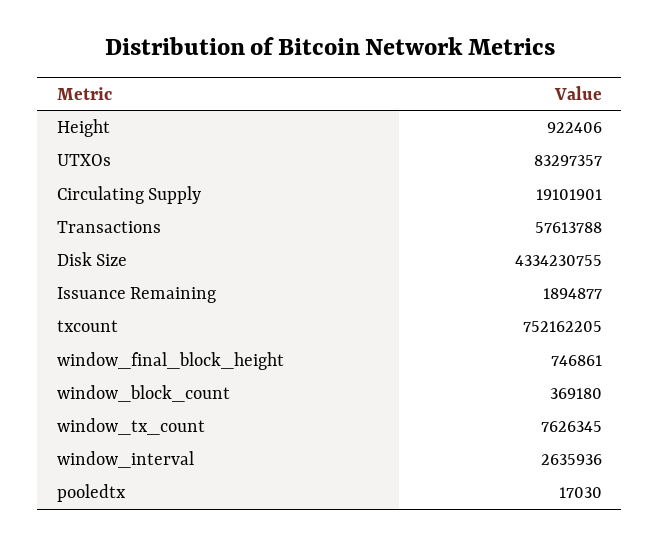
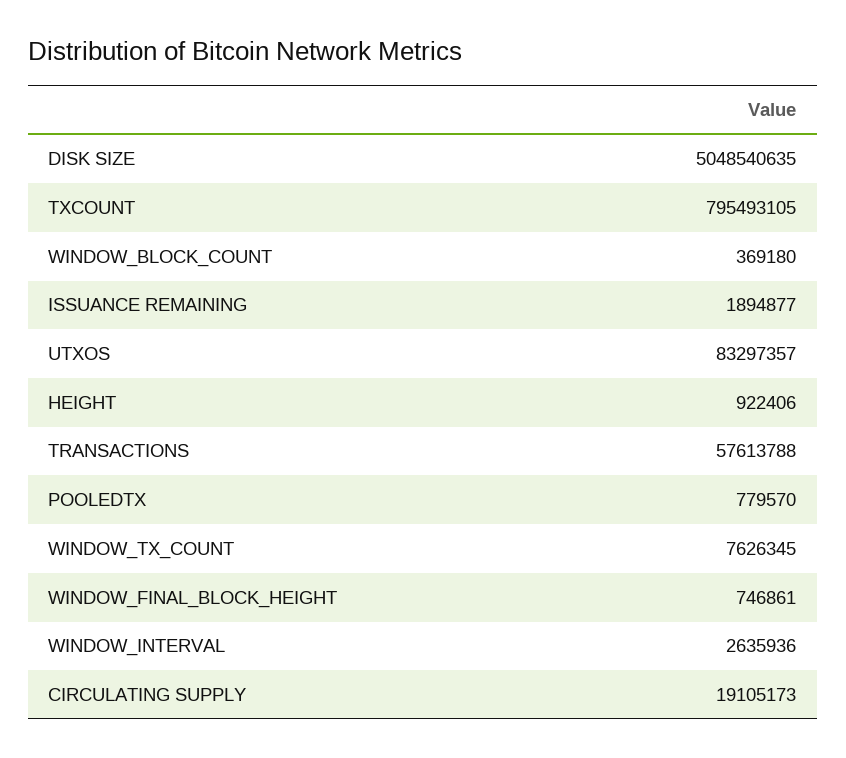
  {
    "Height": 922406,
    "UTXOs": 83297357,
-   "Circulating Supply": 19101901,
+   "Circulating Supply": 19105173,
    "Transactions": 57613788,
-   "Disk Size": 4334230755,
+   "Disk Size": 5048540635,
    "Issuance Remaining": 1894877,
-   "txcount": 752162205,
+   "txcount": 795493105,
    "window_final_block_height": 746861,
    "window_block_count": 369180,
    "window_tx_count": 7626345,
    "window_interval": 2635936,
-   "pooledtx": 17030
+   "pooledtx": 779570
  }

